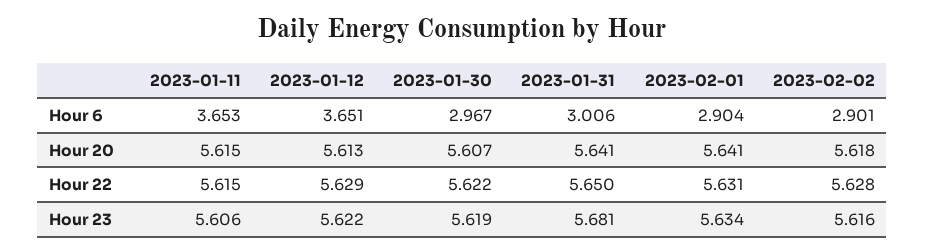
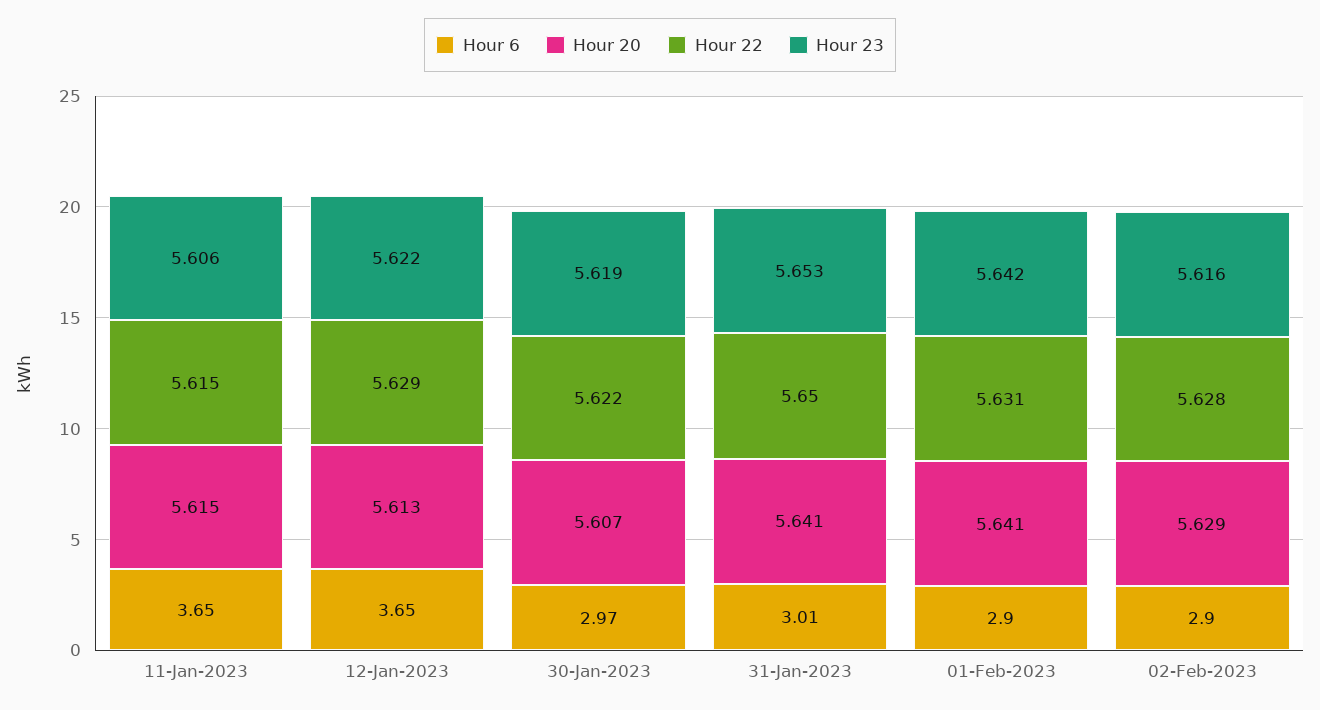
  {
    "Hour 6": {
      "2023-01-11": 3.653,
      "2023-01-12": 3.651,
      "2023-01-30": 2.967,
      "2023-01-31": 3.006,
      "2023-02-01": 2.904,
      "2023-02-02": 2.901
    },
    "Hour 20": {
      "2023-01-11": 5.615,
      "2023-01-12": 5.613,
      "2023-01-30": 5.607,
      "2023-01-31": 5.641,
      "2023-02-01": 5.641,
-     "2023-02-02": 5.618
+     "2023-02-02": 5.629
    },
    "Hour 22": {
      "2023-01-11": 5.615,
      "2023-01-12": 5.629,
      "2023-01-30": 5.622,
      "2023-01-31": 5.65,
      "2023-02-01": 5.631,
      "2023-02-02": 5.628
    },
    "Hour 23": {
      "2023-01-11": 5.606,
      "2023-01-12": 5.622,
      "2023-01-30": 5.619,
-     "2023-01-31": 5.681,
+     "2023-01-31": 5.653,
-     "2023-02-01": 5.634,
+     "2023-02-01": 5.642,
      "2023-02-02": 5.616
    }
  }

